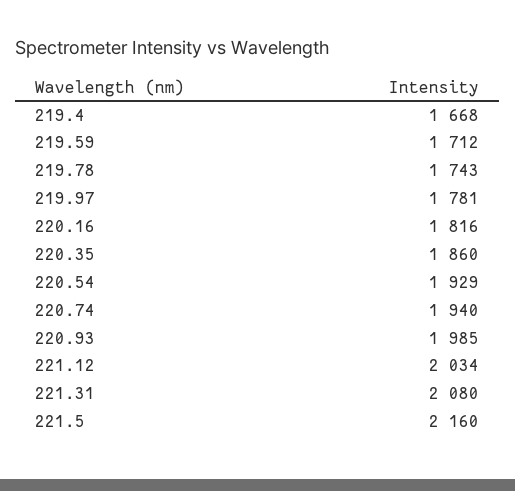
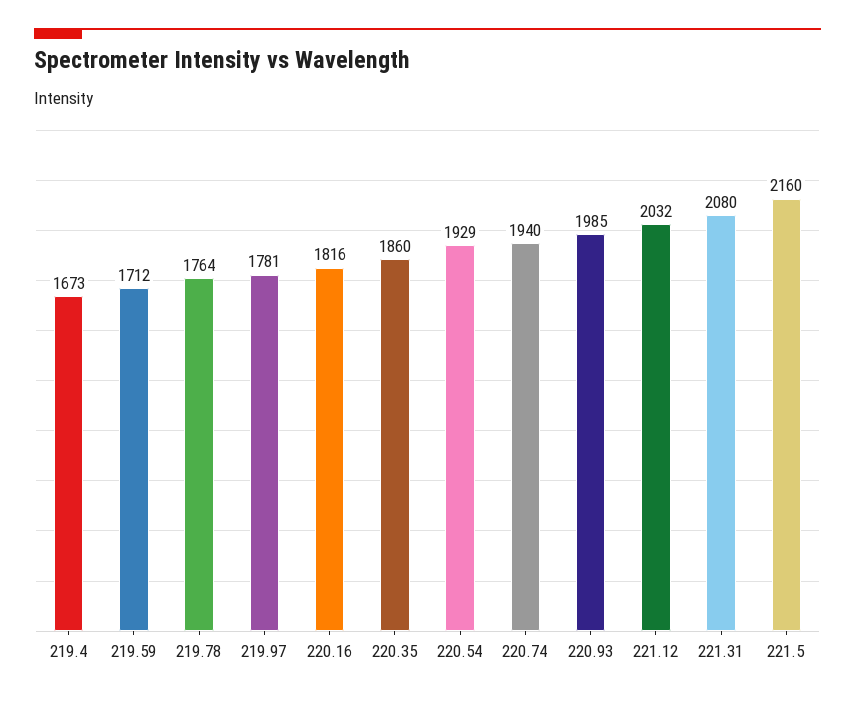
  {
-   "219.4": 1668,
+   "219.4": 1673,
    "219.59": 1712,
-   "219.78": 1743,
+   "219.78": 1764,
    "219.97": 1781,
    "220.16": 1816,
    "220.35": 1860,
    "220.54": 1929,
    "220.74": 1940,
    "220.93": 1985,
-   "221.12": 2034,
+   "221.12": 2032,
    "221.31": 2080,
    "221.5": 2160
  }

